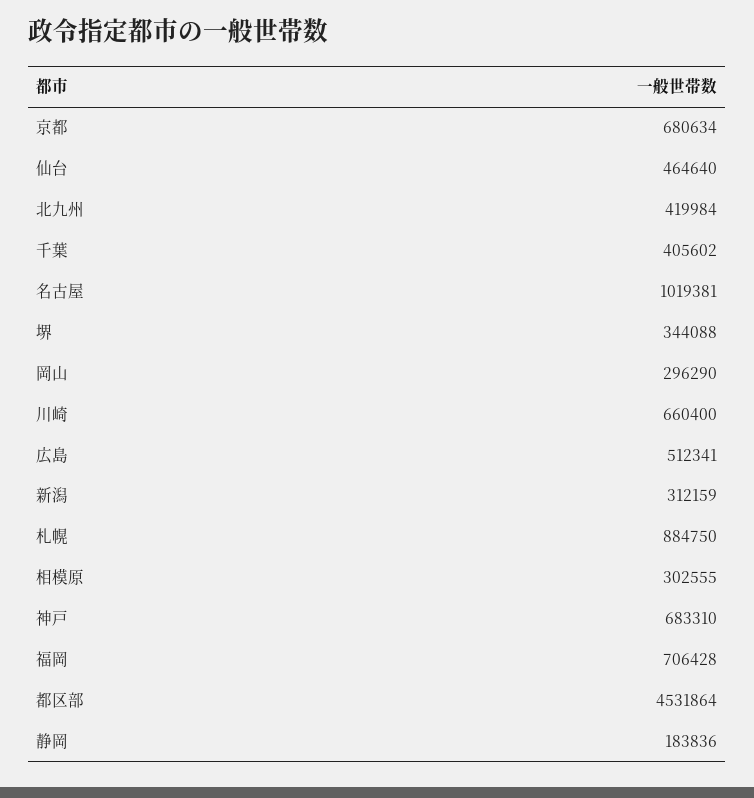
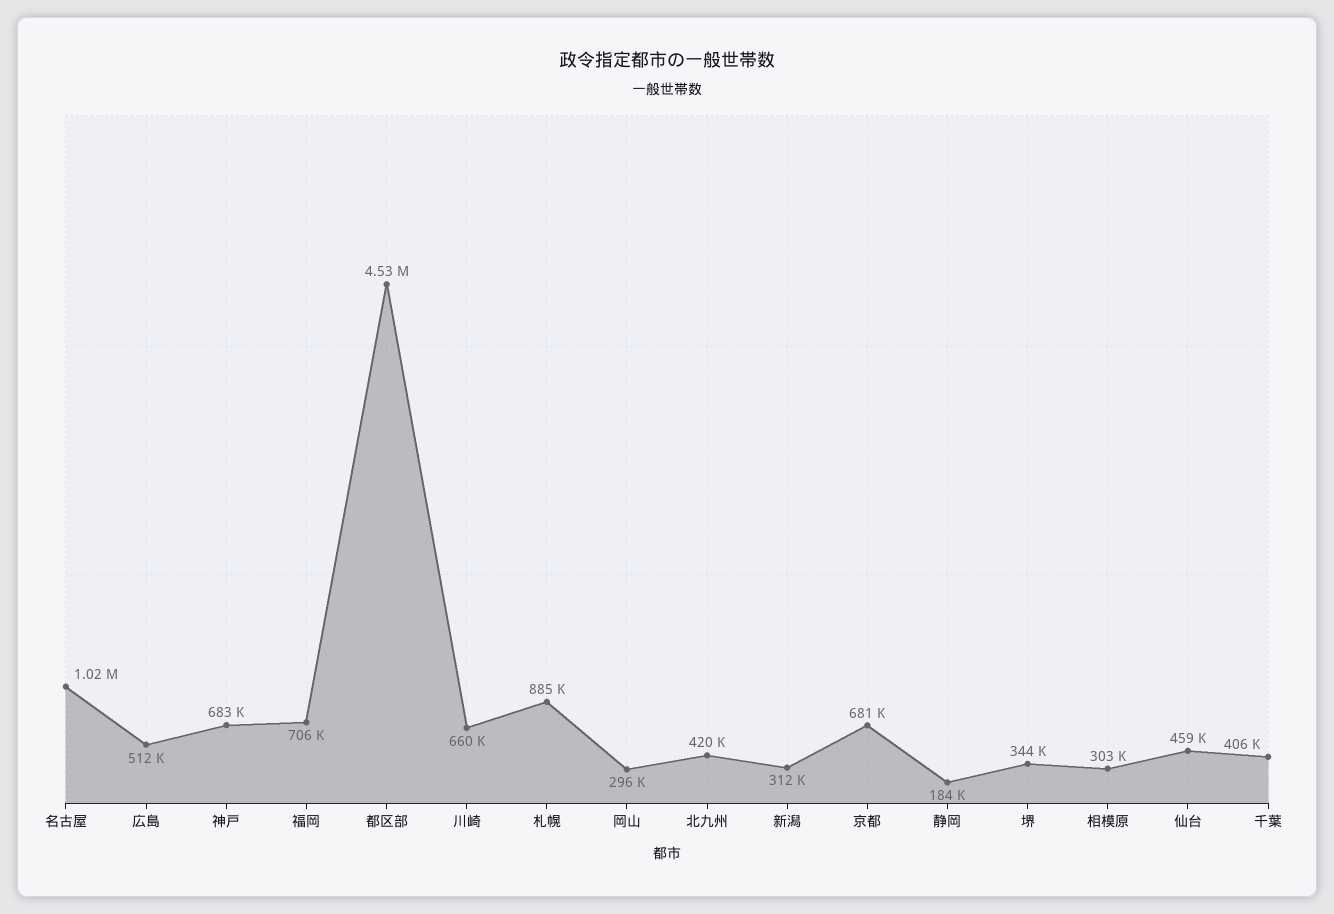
  {
    "京都": 680634,
-   "仙台": 464640,
+   "仙台": 459000,
    "北九州": 419984,
    "千葉": 405602,
    "名古屋": 1019381,
    "堺": 344088,
    "岡山": 296290,
    "川崎": 660400,
    "広島": 512341,
    "新潟": 312159,
    "札幌": 884750,
    "相模原": 302555,
    "神戸": 683310,
    "福岡": 706428,
    "都区部": 4531864,
    "静岡": 183836
  }

